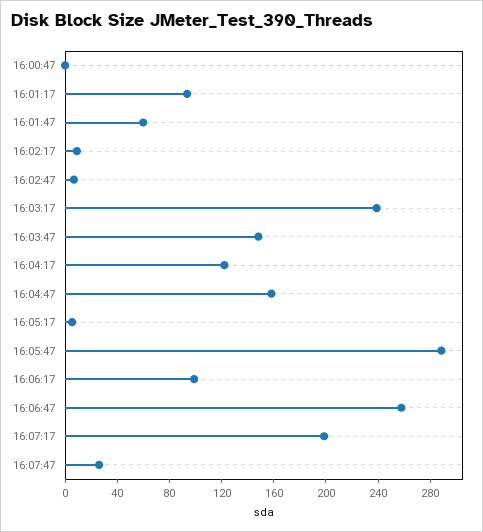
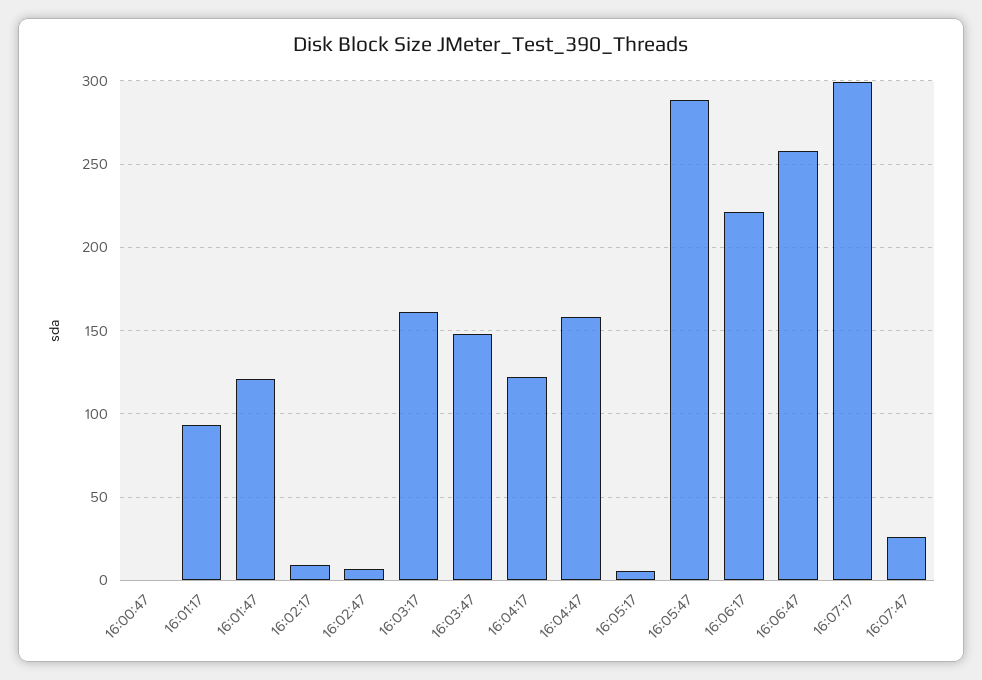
  {
    "16:00:47": 0,
    "16:01:17": 95,
-   "16:01:47": 60,
+   "16:01:47": 120,
    "16:02:17": 10,
    "16:02:47": 5,
-   "16:03:17": 240,
+   "16:03:17": 160,
    "16:03:47": 150,
    "16:04:17": 120,
    "16:04:47": 160,
    "16:05:17": 5,
    "16:05:47": 290,
-   "16:06:17": 100,
+   "16:06:17": 220,
    "16:06:47": 260,
-   "16:07:17": 200,
+   "16:07:17": 300,
    "16:07:47": 25
  }

